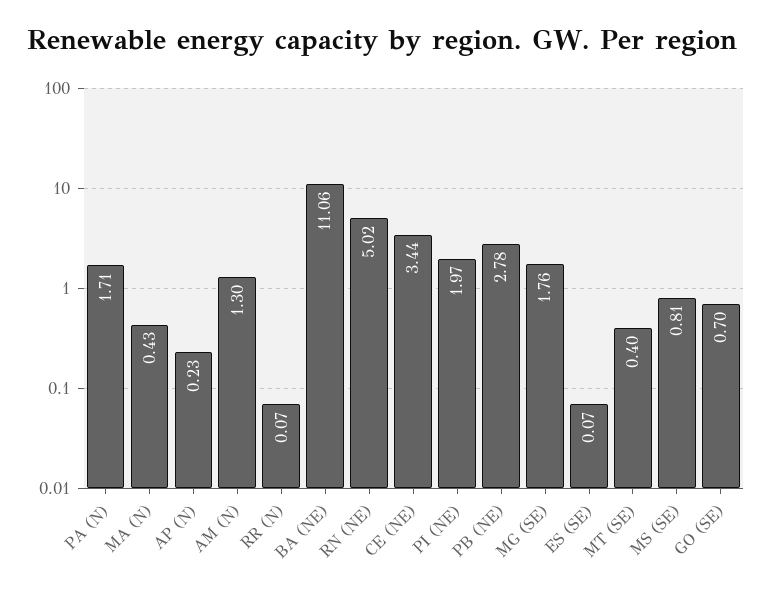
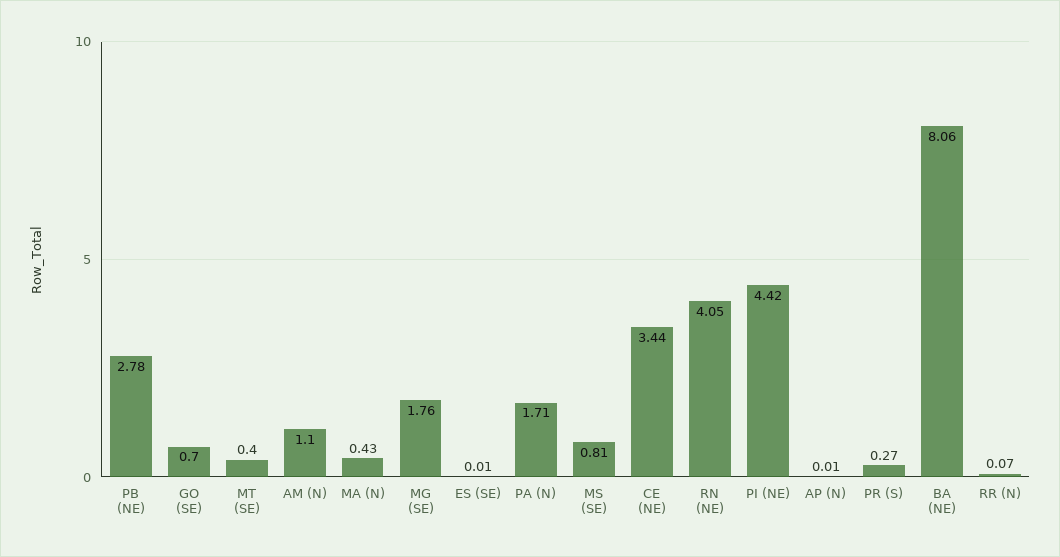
  {
    "PA (N)": 1.71,
    "MA (N)": 0.43,
-   "AP (N)": 0.23,
+   "AP (N)": 0.01,
-   "AM (N)": 1.3,
+   "AM (N)": 1.1,
    "RR (N)": 0.07,
-   "BA (NE)": 11.06,
+   "BA (NE)": 8.06,
-   "RN (NE)": 5.02,
+   "RN (NE)": 4.05,
    "CE (NE)": 3.44,
-   "PI (NE)": 1.97,
+   "PI (NE)": 4.42,
    "PB (NE)": 2.78,
    "MG (SE)": 1.76,
-   "ES (SE)": 0.07,
+   "ES (SE)": 0.01,
    "MT (SE)": 0.4,
    "MS (SE)": 0.81,
-   "GO (SE)": 0.7
+   "GO (SE)": 0.7,
+   "PR (S)": 0.27
  }

